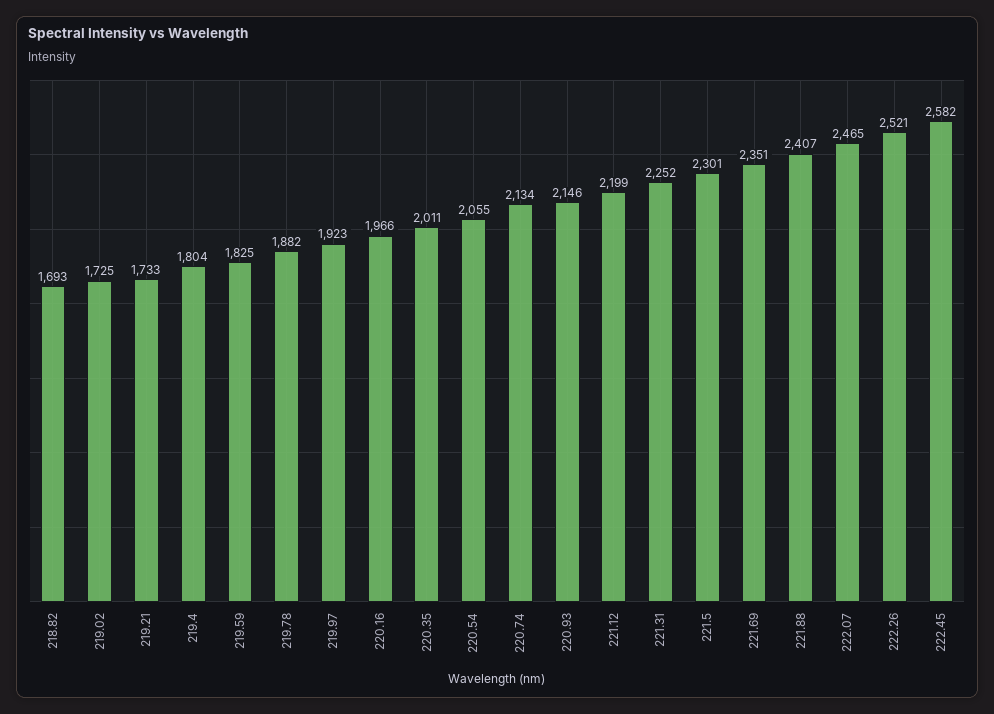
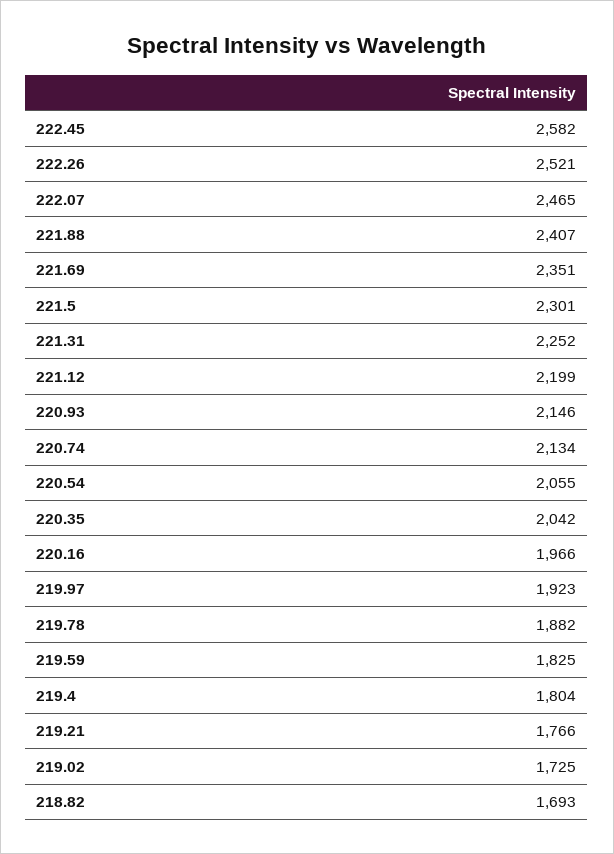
  {
    "218.82": 1693,
    "219.02": 1725,
-   "219.21": 1733,
+   "219.21": 1766,
    "219.4": 1804,
    "219.59": 1825,
    "219.78": 1882,
    "219.97": 1923,
    "220.16": 1966,
-   "220.35": 2011,
+   "220.35": 2042,
    "220.54": 2055,
    "220.74": 2134,
    "220.93": 2146,
    "221.12": 2199,
    "221.31": 2252,
    "221.5": 2301,
    "221.69": 2351,
    "221.88": 2407,
    "222.07": 2465,
    "222.26": 2521,
    "222.45": 2582
  }

